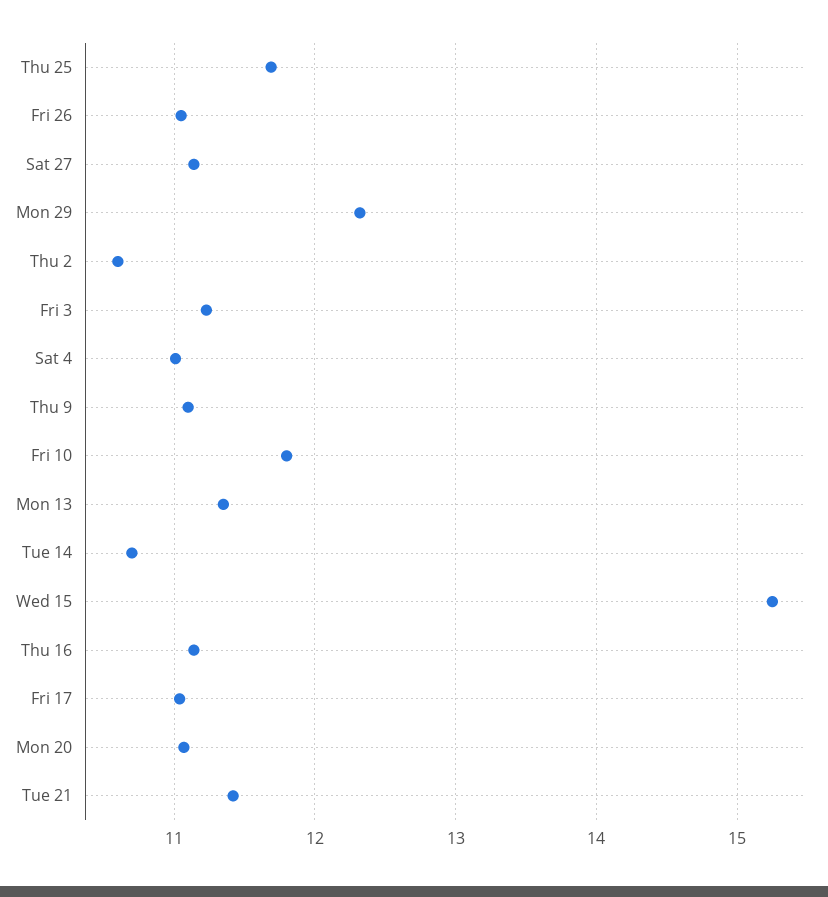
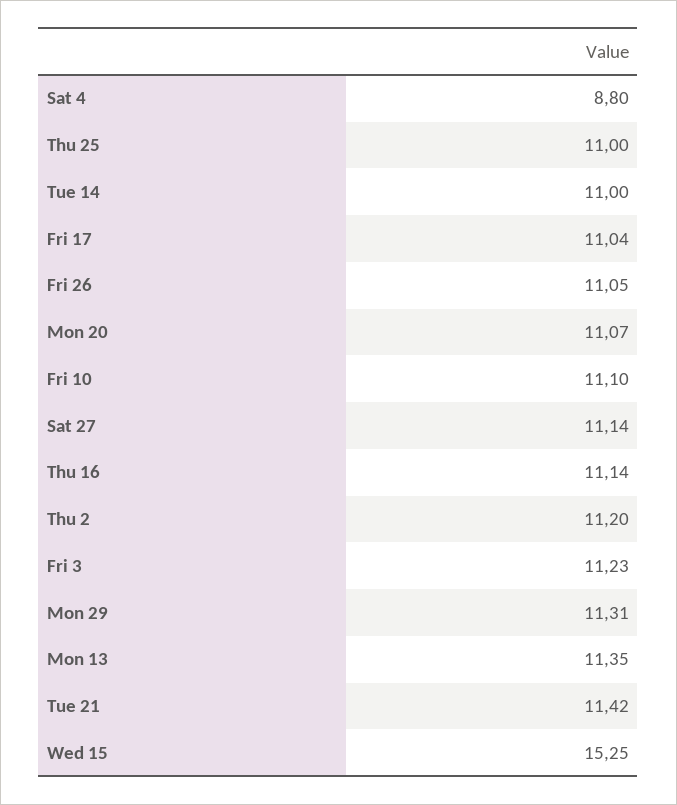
  {
-   "Thu 25": 11.7,
+   "Thu 25": 11,
    "Fri 26": 11.05,
    "Sat 27": 11.14,
-   "Mon 29": 12.3,
+   "Mon 29": 11.31,
-   "Thu 2": 10.6,
+   "Thu 2": 11.2,
    "Fri 3": 11.23,
-   "Sat 4": 11,
+   "Sat 4": 8.8,
-   "Thu 9": 11.1,
-   "Fri 10": 11.8,
+   "Fri 10": 11.1,
    "Mon 13": 11.35,
-   "Tue 14": 10.7,
+   "Tue 14": 11,
    "Wed 15": 15.25,
    "Thu 16": 11.14,
    "Fri 17": 11.04,
    "Mon 20": 11.07,
    "Tue 21": 11.42
  }

